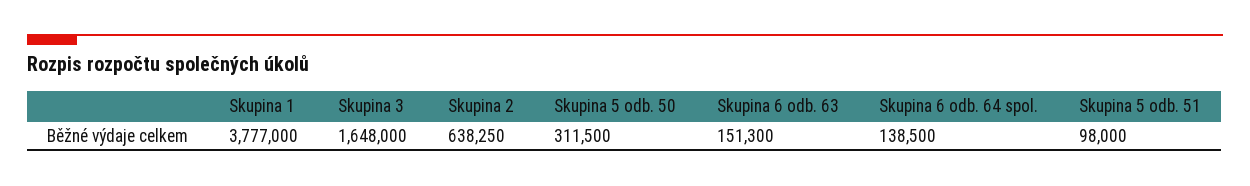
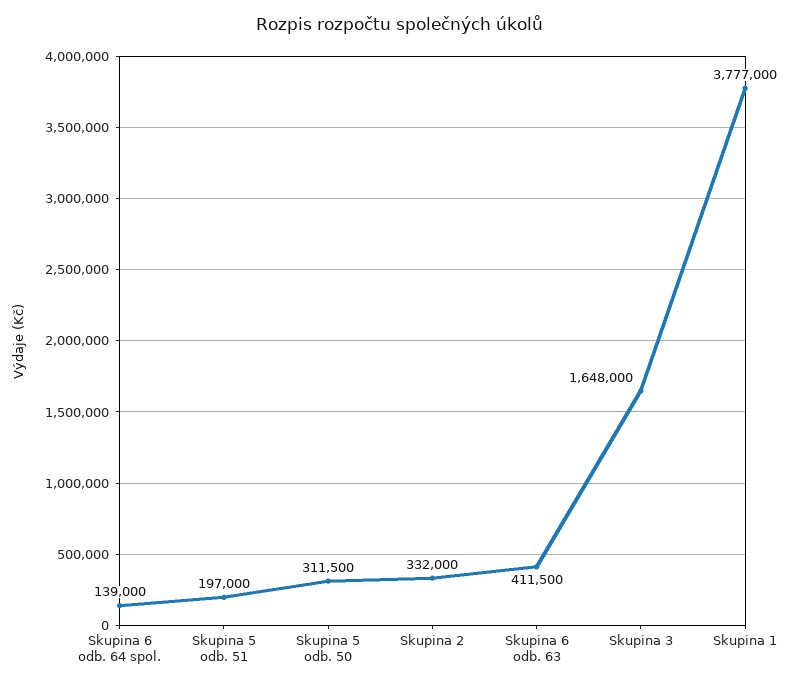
  {
    "Skupina 1": 3777000,
    "Skupina 3": 1648000,
-   "Skupina 2": 638250,
+   "Skupina 2": 332000,
    "Skupina 5 odb. 50": 311500,
-   "Skupina 6 odb. 63": 151300,
+   "Skupina 6 odb. 63": 411500,
-   "Skupina 6 odb. 64 spol.": 138500,
+   "Skupina 6 odb. 64 spol.": 139000,
-   "Skupina 5 odb. 51": 98000
+   "Skupina 5 odb. 51": 197000
  }

